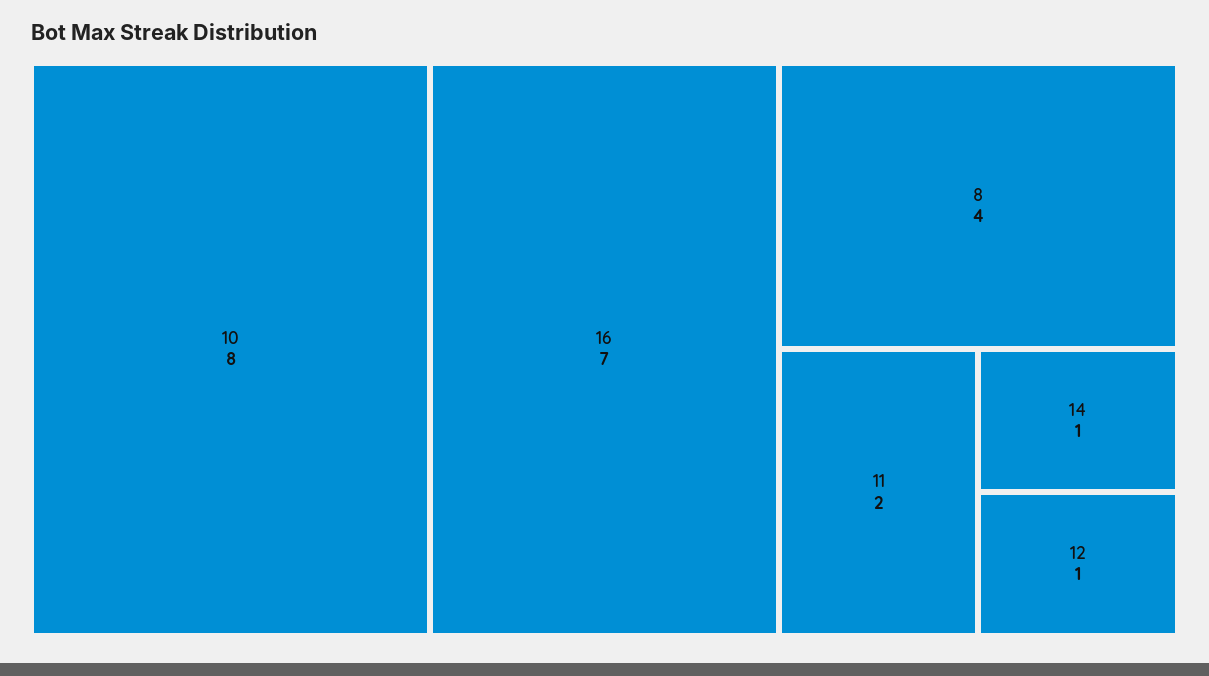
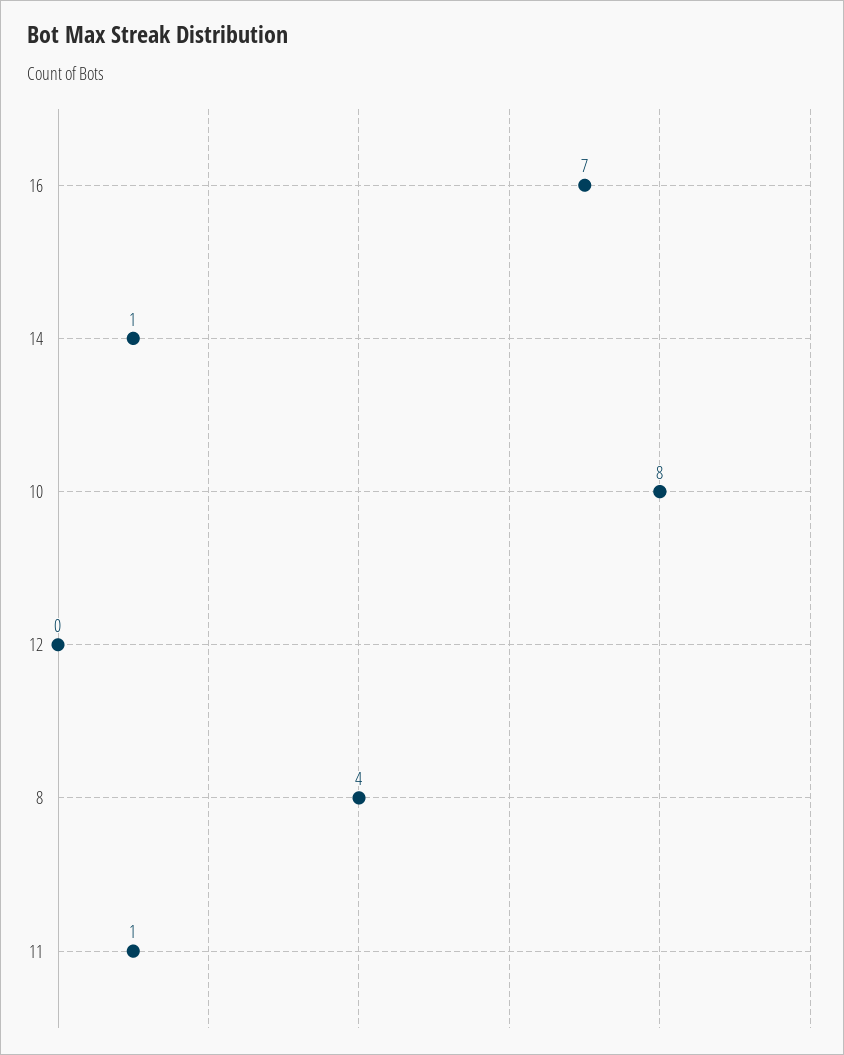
  {
    "10": 8,
    "16": 7,
    "8": 4,
-   "11": 2,
+   "11": 1,
    "14": 1,
-   "12": 1
+   "12": 0
  }

